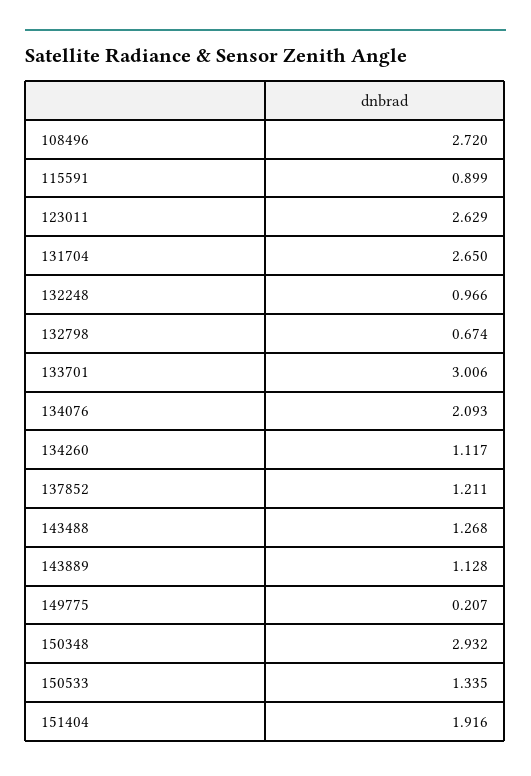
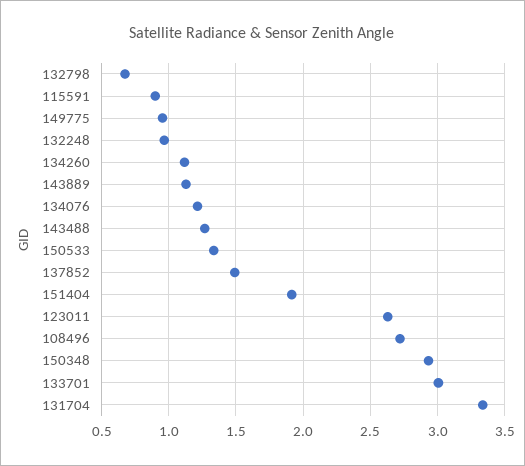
  {
    "108496": 2.72,
    "115591": 0.899,
    "123011": 2.629,
-   "131704": 2.65,
+   "131704": 3.35,
    "132248": 0.966,
    "132798": 0.674,
    "133701": 3.006,
-   "134076": 2.093,
+   "134076": 1.2,
    "134260": 1.117,
-   "137852": 1.211,
+   "137852": 1.5,
    "143488": 1.268,
    "143889": 1.128,
-   "149775": 0.207,
+   "149775": 0.95,
    "150348": 2.932,
    "150533": 1.335,
    "151404": 1.916
  }

